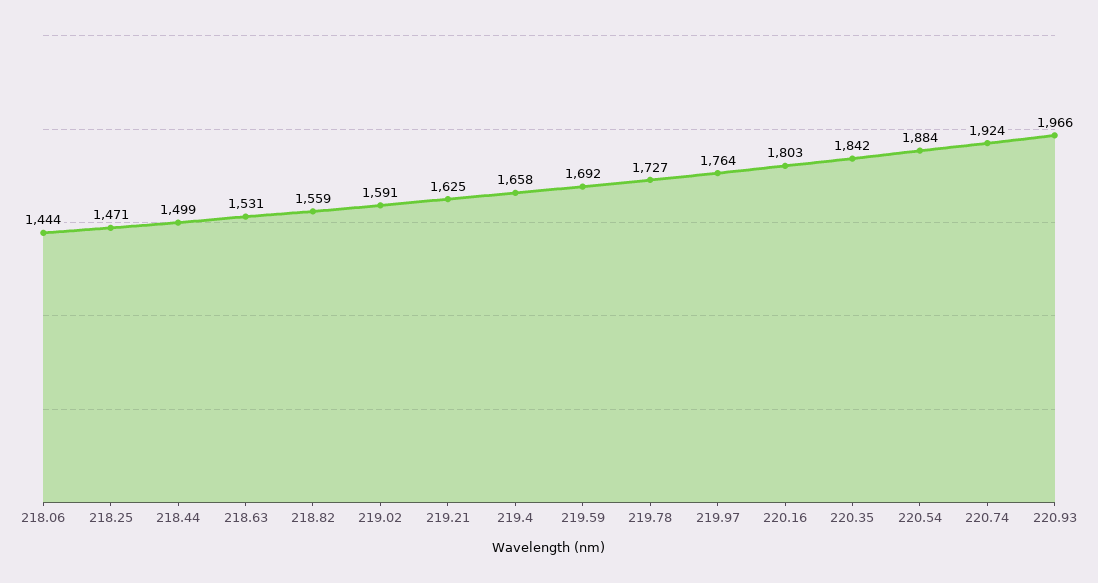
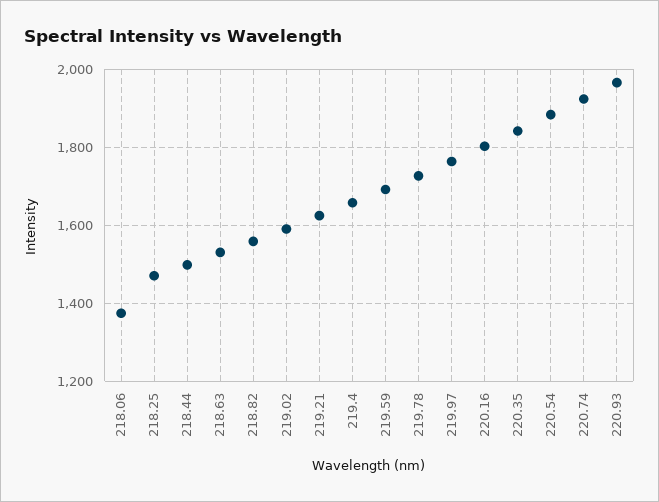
  {
-   "218.06": 1444,
+   "218.06": 1380,
    "218.25": 1471,
    "218.44": 1499,
    "218.63": 1531,
    "218.82": 1559,
    "219.02": 1591,
    "219.21": 1625,
    "219.4": 1658,
    "219.59": 1692,
    "219.78": 1727,
    "219.97": 1764,
    "220.16": 1803,
    "220.35": 1842,
    "220.54": 1884,
    "220.74": 1924,
    "220.93": 1966
  }

